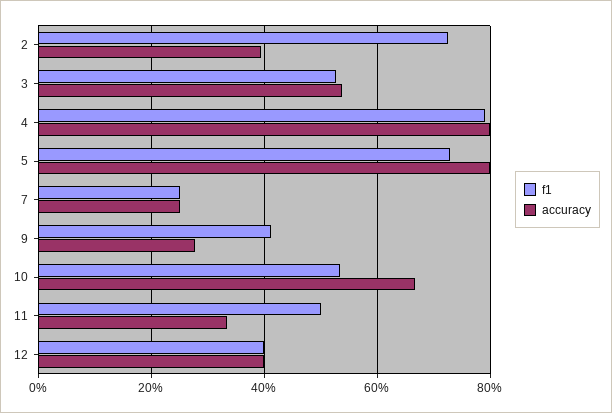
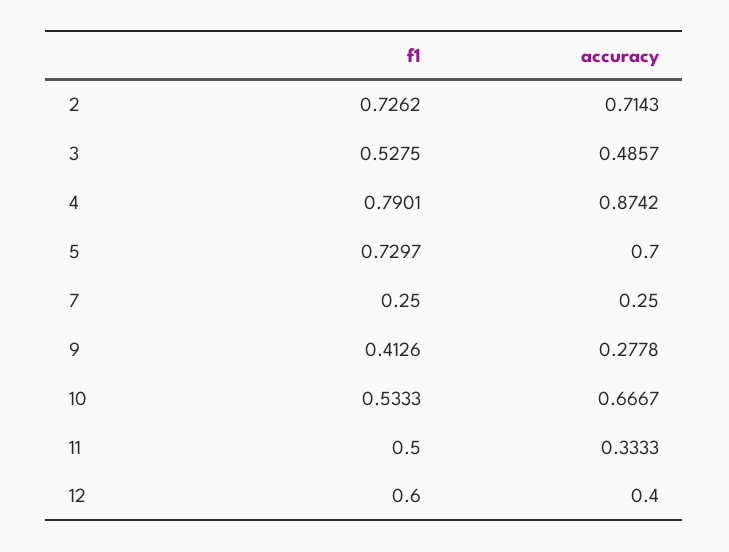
  {
    "f1": {
      "2": 0.7262,
      "3": 0.5275,
      "4": 0.7901,
      "5": 0.7297,
      "7": 0.25,
      "9": 0.4126,
      "10": 0.5333,
      "11": 0.5,
-     "12": 0.4
+     "12": 0.6
    },
    "accuracy": {
-     "2": 0.4,
+     "2": 0.7143,
-     "3": 0.54,
+     "3": 0.4857,
-     "4": 0.8,
+     "4": 0.8742,
-     "5": 0.8,
+     "5": 0.7,
      "7": 0.25,
      "9": 0.2778,
      "10": 0.6667,
      "11": 0.3333,
      "12": 0.4
    }
  }

